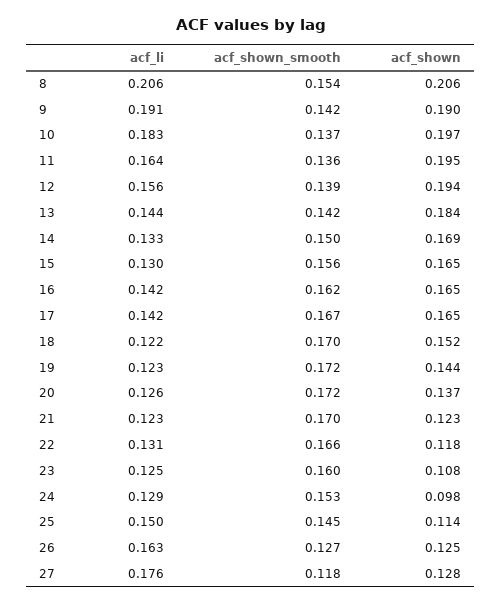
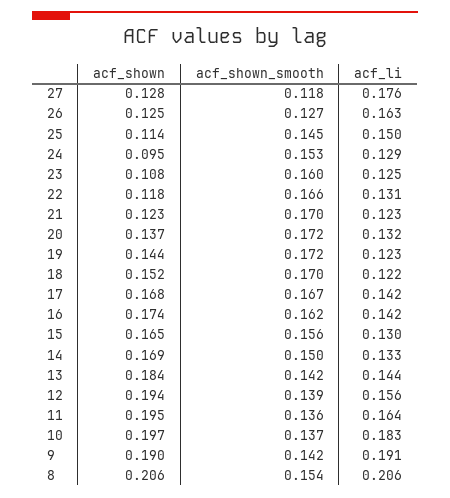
  {
    "acf_li": {
      "8": 0.206,
      "9": 0.191,
      "10": 0.183,
      "11": 0.164,
      "12": 0.156,
      "13": 0.144,
      "14": 0.133,
      "15": 0.13,
      "16": 0.142,
      "17": 0.142,
      "18": 0.122,
      "19": 0.123,
-     "20": 0.126,
+     "20": 0.132,
      "21": 0.123,
      "22": 0.131,
      "23": 0.125,
      "24": 0.129,
      "25": 0.15,
      "26": 0.163,
      "27": 0.176
    },
    "acf_shown_smooth": {
      "8": 0.154,
      "9": 0.142,
      "10": 0.137,
      "11": 0.136,
      "12": 0.139,
      "13": 0.142,
      "14": 0.15,
      "15": 0.156,
      "16": 0.162,
      "17": 0.167,
      "18": 0.17,
      "19": 0.172,
      "20": 0.172,
      "21": 0.17,
      "22": 0.166,
      "23": 0.16,
      "24": 0.153,
      "25": 0.145,
      "26": 0.127,
      "27": 0.118
    },
    "acf_shown": {
      "8": 0.206,
      "9": 0.19,
      "10": 0.197,
      "11": 0.195,
      "12": 0.194,
      "13": 0.184,
      "14": 0.169,
      "15": 0.165,
-     "16": 0.165,
+     "16": 0.174,
-     "17": 0.165,
+     "17": 0.168,
      "18": 0.152,
      "19": 0.144,
      "20": 0.137,
      "21": 0.123,
      "22": 0.118,
      "23": 0.108,
-     "24": 0.098,
+     "24": 0.095,
      "25": 0.114,
      "26": 0.125,
      "27": 0.128
    }
  }

